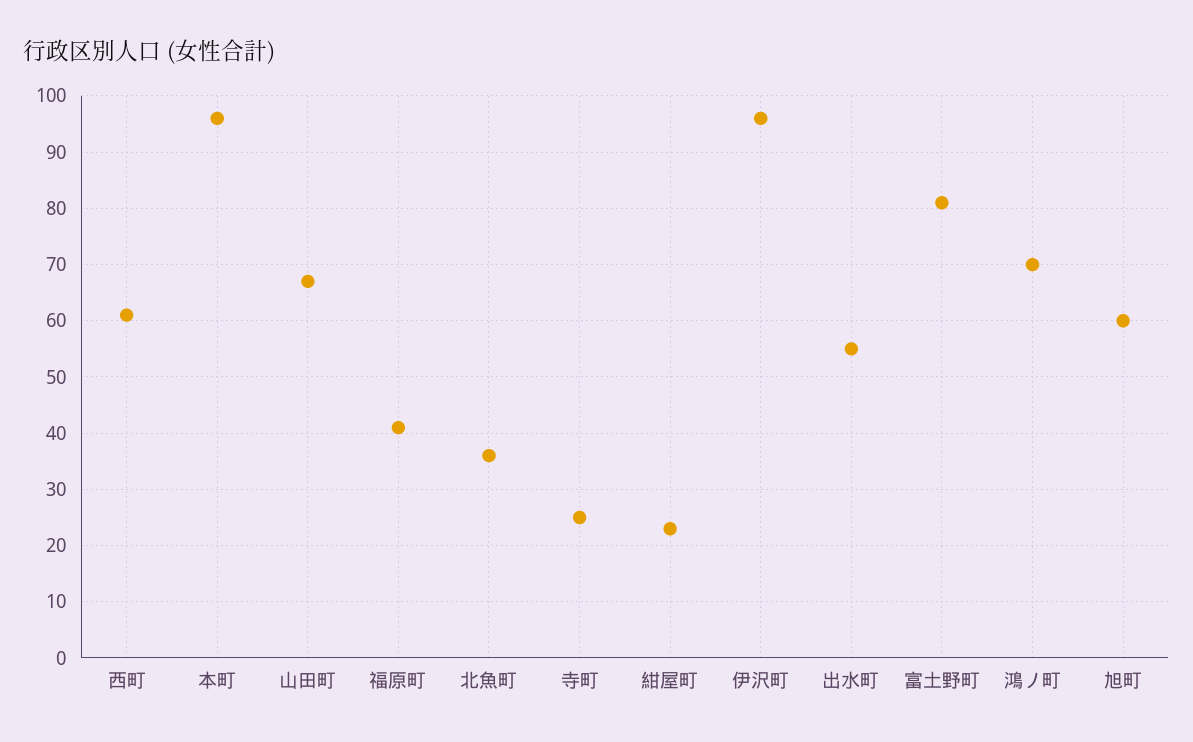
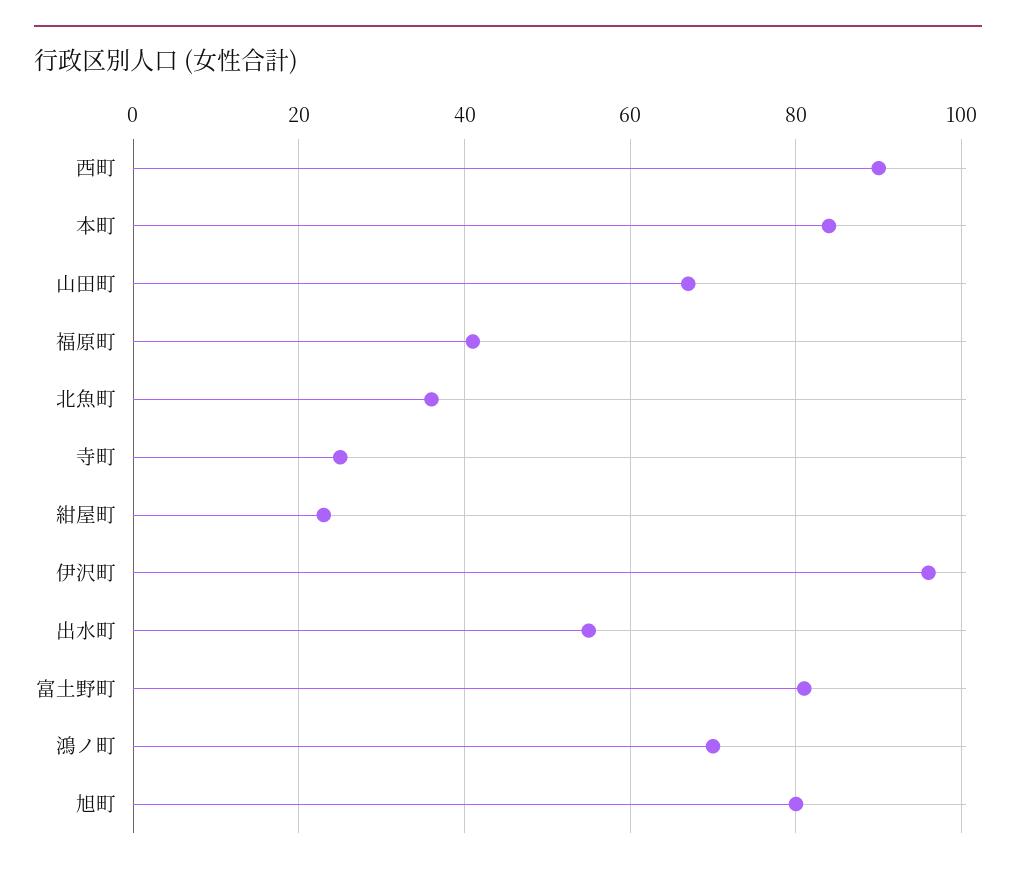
  {
-   "西町": 60,
+   "西町": 90,
-   "本町": 95,
+   "本町": 85,
    "山田町": 65,
    "福原町": 40,
    "北魚町": 35,
    "寺町": 25,
    "紺屋町": 25,
    "伊沢町": 95,
    "出水町": 55,
    "富土野町": 80,
    "鴻ノ町": 70,
-   "旭町": 60
+   "旭町": 80
  }

